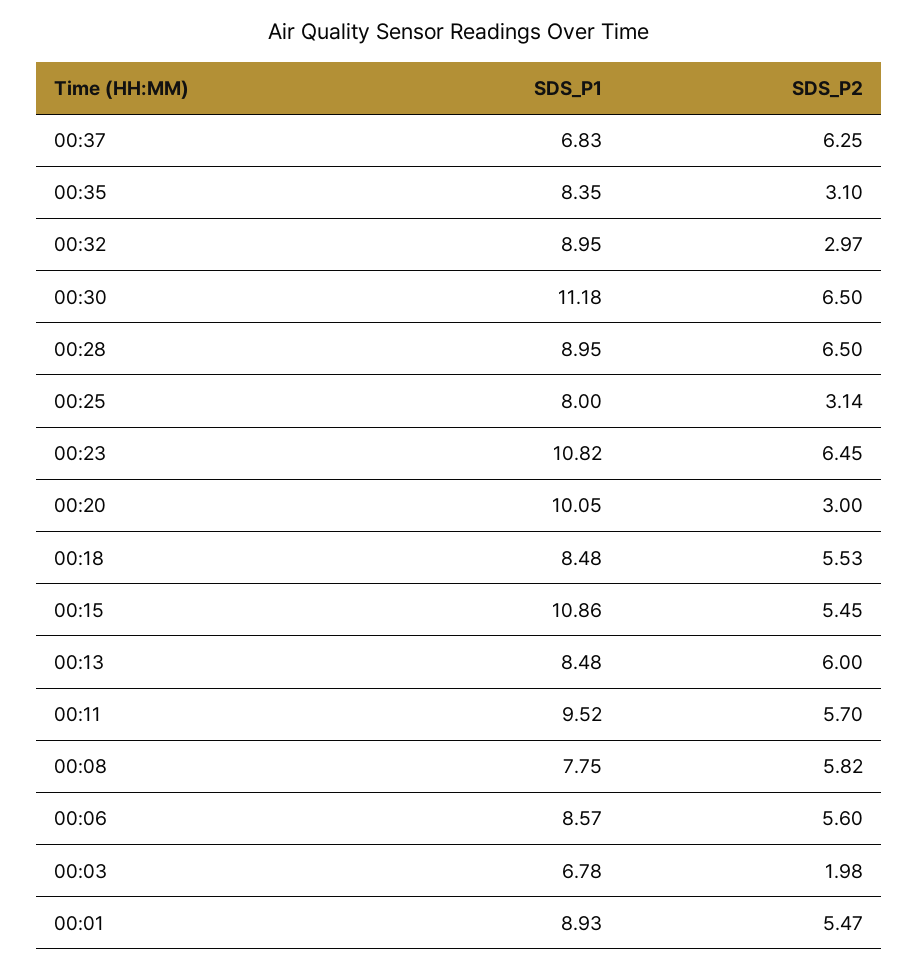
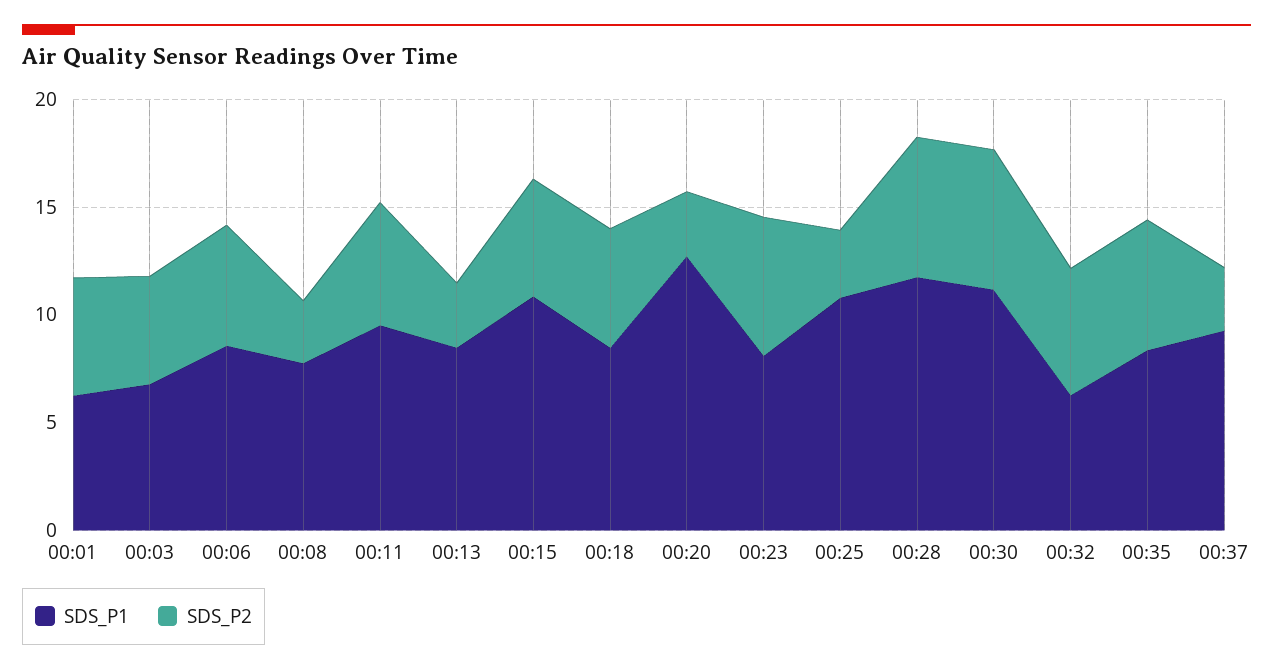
  {
    "SDS_P1": {
-     "00:37": 6.83,
+     "00:37": 9,
      "00:35": 8.35,
-     "00:32": 8.95,
+     "00:32": 6,
      "00:30": 11.18,
-     "00:28": 8.95,
+     "00:28": 12,
-     "00:25": 8,
+     "00:25": 11,
-     "00:23": 10.82,
+     "00:23": 8,
-     "00:20": 10.05,
+     "00:20": 13,
      "00:18": 8.48,
      "00:15": 10.86,
      "00:13": 8.48,
      "00:11": 9.52,
      "00:08": 7.75,
      "00:06": 8.57,
      "00:03": 6.78,
-     "00:01": 8.93
+     "00:01": 6
    },
    "SDS_P2": {
-     "00:37": 6.25,
+     "00:37": 3,
-     "00:35": 3.1,
+     "00:35": 6,
-     "00:32": 2.97,
+     "00:32": 6,
      "00:30": 6.5,
      "00:28": 6.5,
      "00:25": 3.14,
      "00:23": 6.45,
      "00:20": 3,
      "00:18": 5.53,
      "00:15": 5.45,
-     "00:13": 6,
+     "00:13": 3,
      "00:11": 5.7,
-     "00:08": 5.82,
+     "00:08": 3,
      "00:06": 5.6,
-     "00:03": 1.98,
+     "00:03": 5,
      "00:01": 5.47
    }
  }

